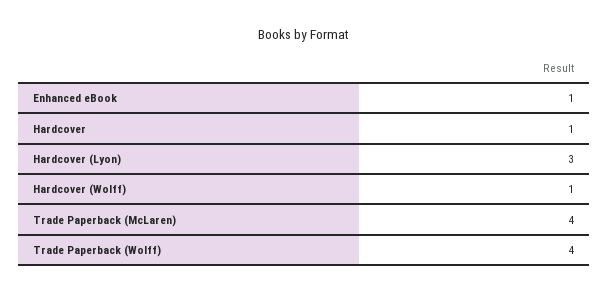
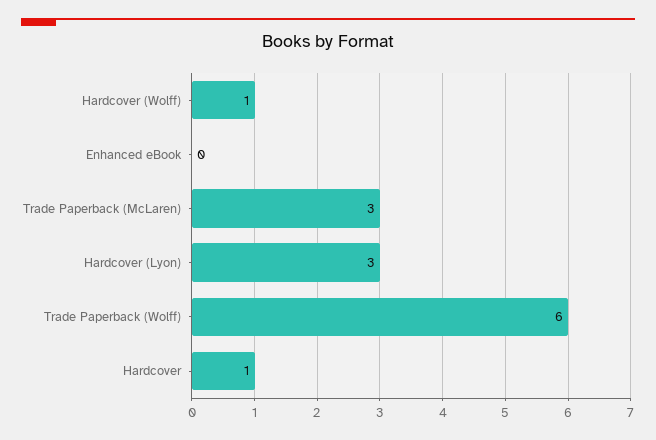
  {
-   "Enhanced eBook": 1,
+   "Enhanced eBook": 0,
    "Hardcover": 1,
    "Hardcover (Lyon)": 3,
    "Hardcover (Wolff)": 1,
-   "Trade Paperback (McLaren)": 4,
+   "Trade Paperback (McLaren)": 3,
-   "Trade Paperback (Wolff)": 4
+   "Trade Paperback (Wolff)": 6
  }

